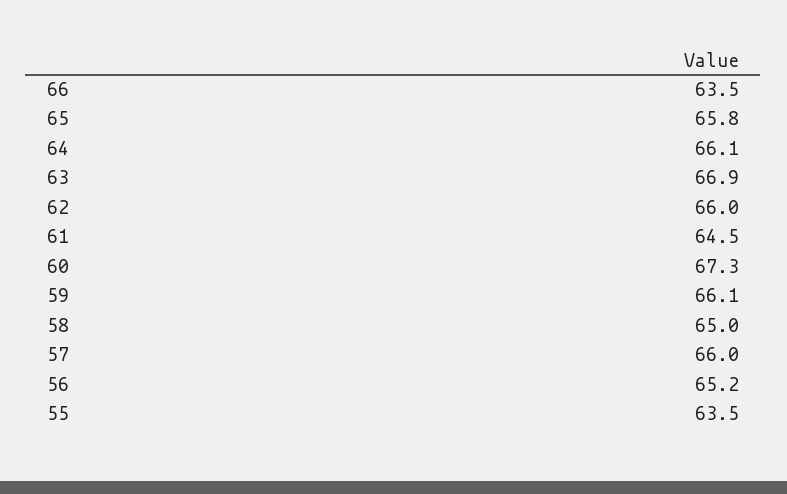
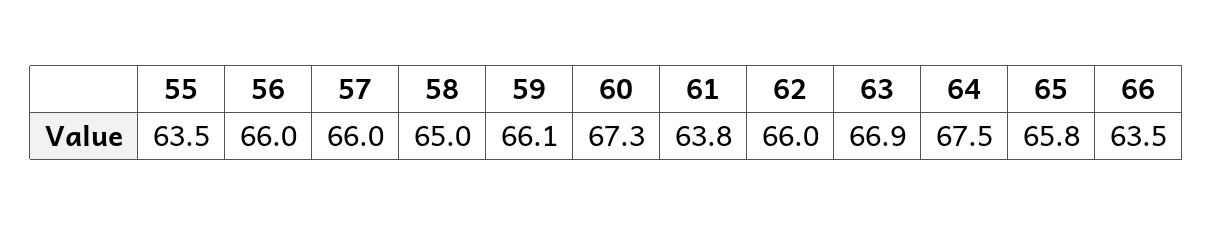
  {
    "66": 63.5,
    "65": 65.8,
-   "64": 66.1,
+   "64": 67.5,
    "63": 66.9,
    "62": 66,
-   "61": 64.5,
+   "61": 63.8,
    "60": 67.3,
    "59": 66.1,
    "58": 65,
    "57": 66,
-   "56": 65.2,
+   "56": 66,
    "55": 63.5
  }

